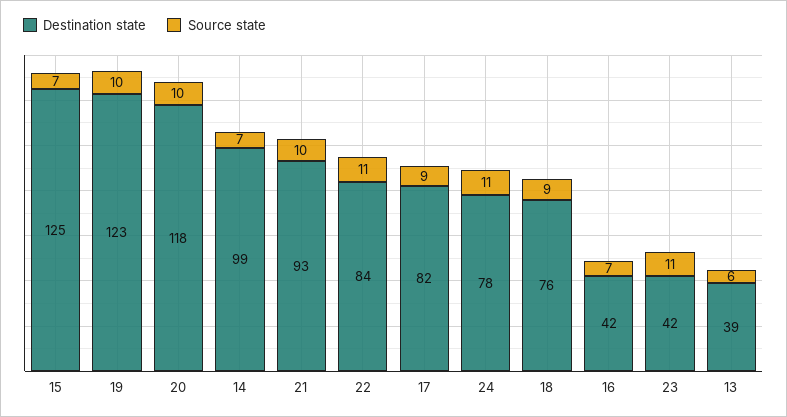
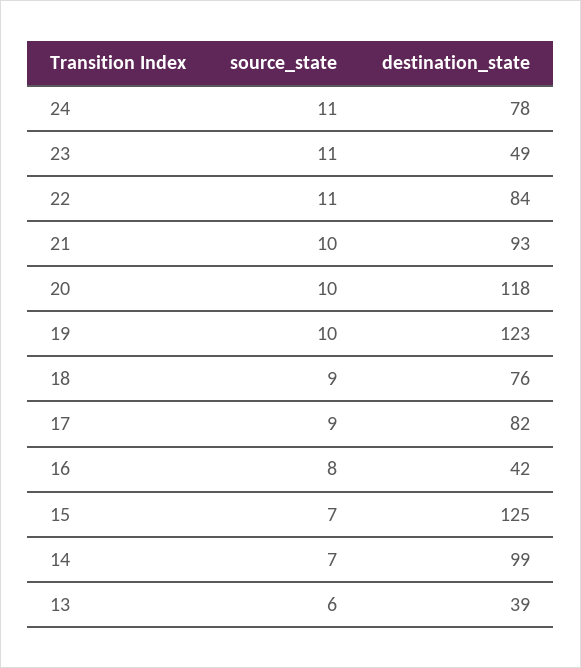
  {
    "Destination state": {
      "15": 125,
      "19": 123,
      "20": 118,
      "14": 99,
      "21": 93,
      "22": 84,
      "17": 82,
      "24": 78,
      "18": 76,
      "16": 42,
-     "23": 42,
+     "23": 49,
      "13": 39
    },
    "Source state": {
      "15": 7,
      "19": 10,
      "20": 10,
      "14": 7,
      "21": 10,
      "22": 11,
      "17": 9,
      "24": 11,
      "18": 9,
-     "16": 7,
+     "16": 8,
      "23": 11,
      "13": 6
    }
  }

